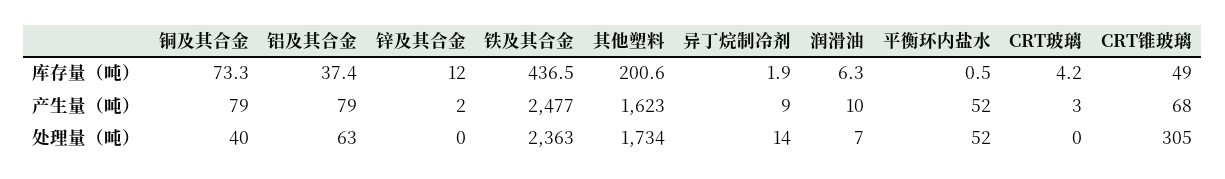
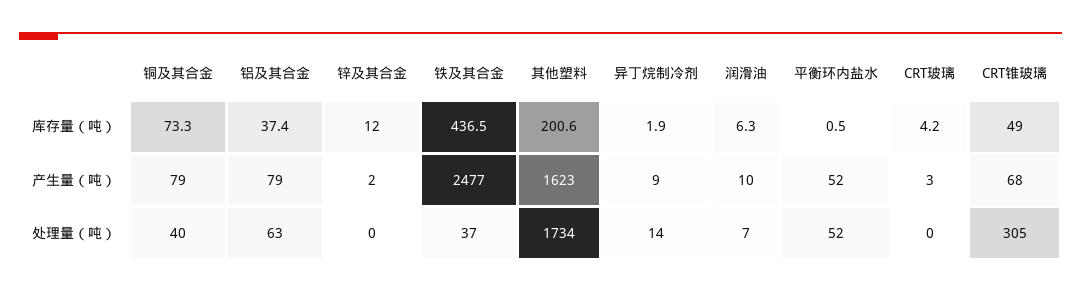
  {
    "铜及其合金": {
      "库存量（吨）": 73.3,
      "产生量（吨）": 79,
      "处理量（吨）": 40
    },
    "铝及其合金": {
      "库存量（吨）": 37.4,
      "产生量（吨）": 79,
      "处理量（吨）": 63
    },
    "锌及其合金": {
      "库存量（吨）": 12,
      "产生量（吨）": 2,
      "处理量（吨）": 0
    },
    "铁及其合金": {
      "库存量（吨）": 436.5,
      "产生量（吨）": 2477,
-     "处理量（吨）": 2363
+     "处理量（吨）": 37
    },
    "其他塑料": {
      "库存量（吨）": 200.6,
      "产生量（吨）": 1623,
      "处理量（吨）": 1734
    },
    "异丁烷制冷剂": {
      "库存量（吨）": 1.9,
      "产生量（吨）": 9,
      "处理量（吨）": 14
    },
    "润滑油": {
      "库存量（吨）": 6.3,
      "产生量（吨）": 10,
      "处理量（吨）": 7
    },
    "平衡环内盐水": {
      "库存量（吨）": 0.5,
      "产生量（吨）": 52,
      "处理量（吨）": 52
    },
    "CRT玻璃": {
      "库存量（吨）": 4.2,
      "产生量（吨）": 3,
      "处理量（吨）": 0
    },
    "CRT锥玻璃": {
      "库存量（吨）": 49,
      "产生量（吨）": 68,
      "处理量（吨）": 305
    }
  }

